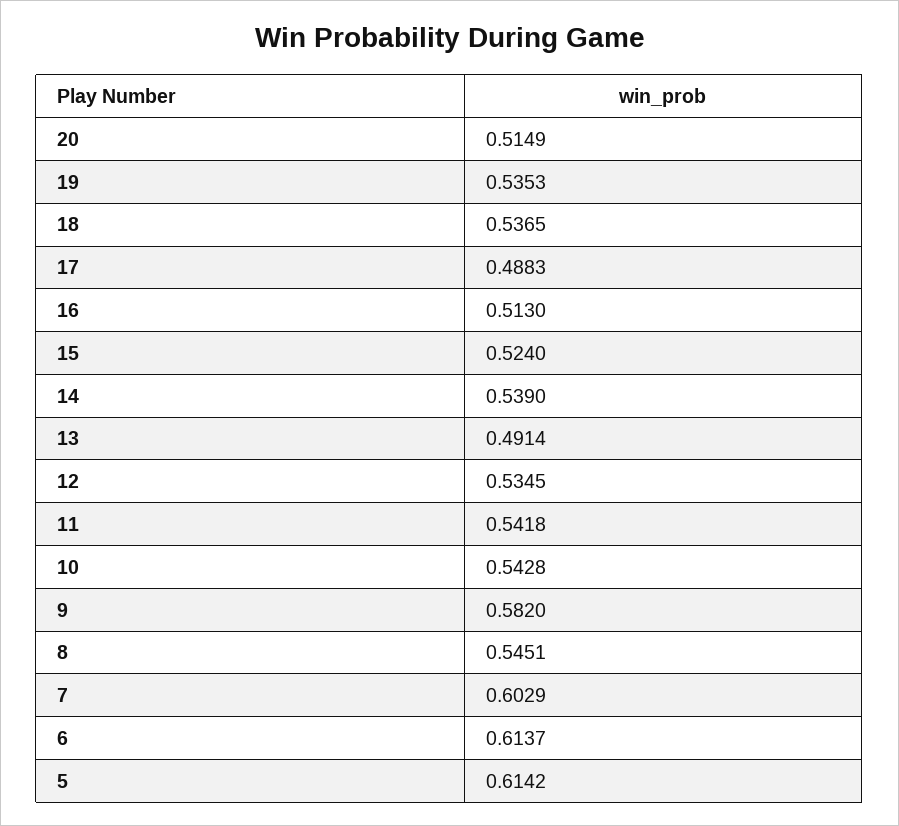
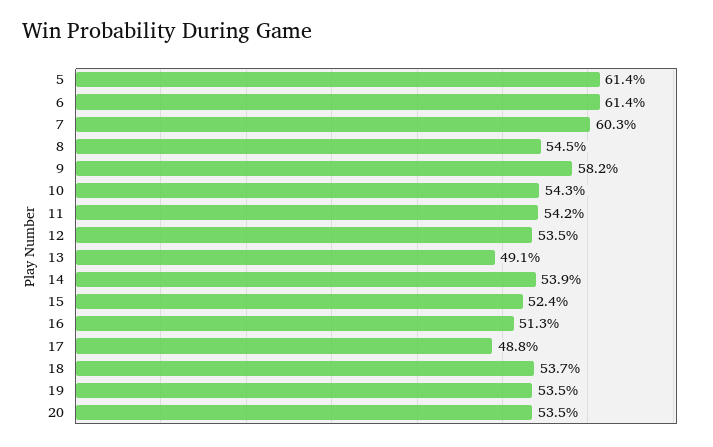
  {
-   "20": 0.5149,
+   "20": 0.535,
    "19": 0.5353,
    "18": 0.5365,
    "17": 0.4883,
    "16": 0.513,
    "15": 0.524,
    "14": 0.539,
    "13": 0.4914,
    "12": 0.5345,
    "11": 0.5418,
    "10": 0.5428,
    "9": 0.582,
    "8": 0.5451,
    "7": 0.6029,
    "6": 0.6137,
    "5": 0.6142
  }

